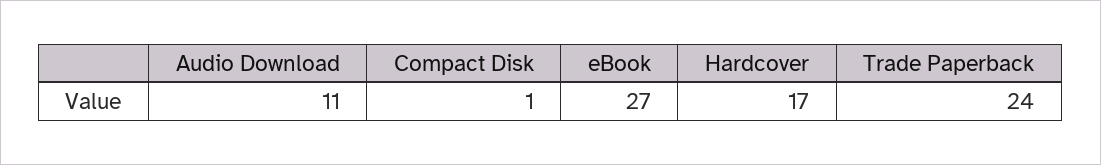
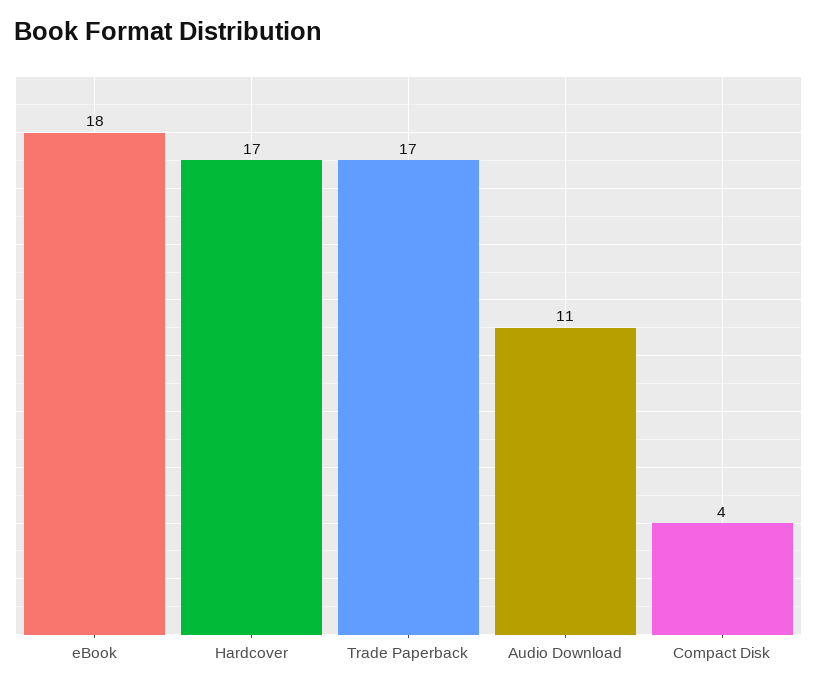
  {
    "Audio Download": 11,
-   "Compact Disk": 1,
+   "Compact Disk": 4,
-   "eBook": 27,
+   "eBook": 18,
    "Hardcover": 17,
-   "Trade Paperback": 24
+   "Trade Paperback": 17
  }

